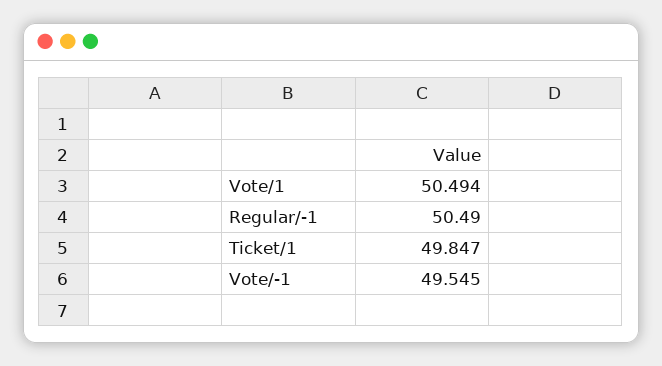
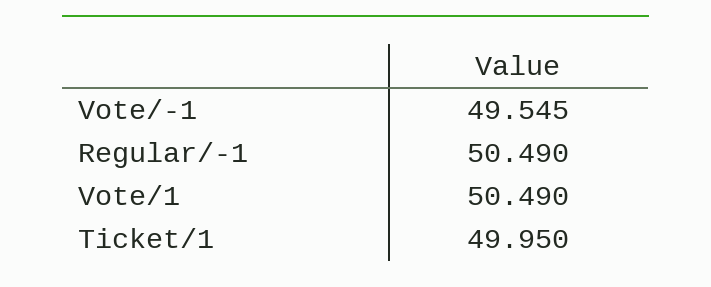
  {
-   "Vote/1": 50.494,
+   "Vote/1": 50.49,
    "Regular/-1": 50.49,
-   "Ticket/1": 49.847,
+   "Ticket/1": 49.95,
    "Vote/-1": 49.545
  }

